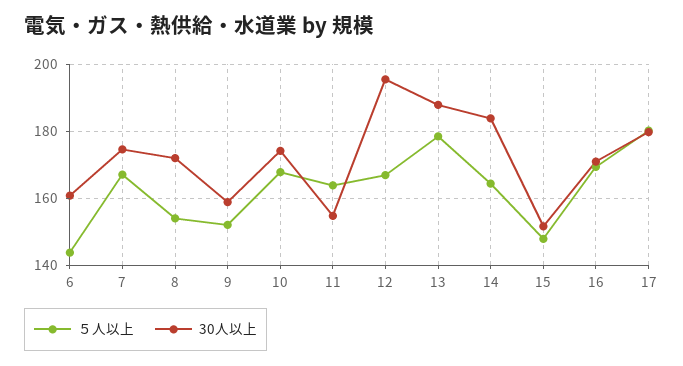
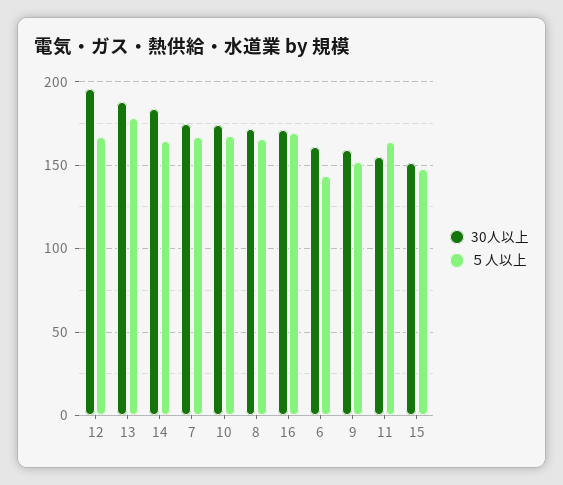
  {
    "５人以上": {
      "6": 144,
      "7": 168,
-     "8": 154,
+     "8": 165,
      "9": 152,
      "10": 168,
      "11": 164,
      "12": 166,
      "13": 178,
      "14": 164,
      "15": 148,
-     "16": 170,
+     "16": 170
-     "17": 180
    },
    "30人以上": {
      "6": 160,
      "7": 174,
      "8": 172,
      "9": 158,
      "10": 174,
      "11": 154,
      "12": 196,
      "13": 188,
      "14": 184,
      "15": 152,
-     "16": 172,
+     "16": 172
-     "17": 180
    }
  }

